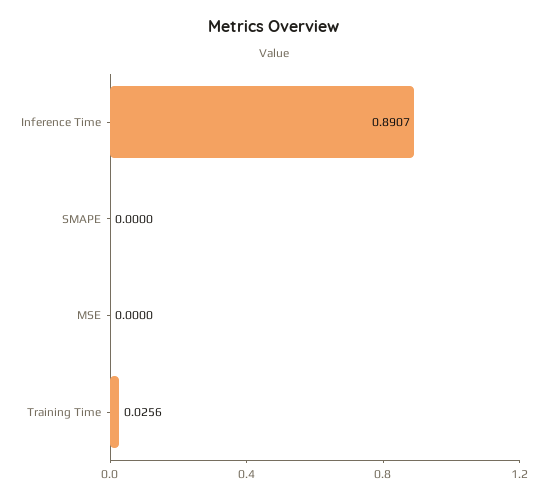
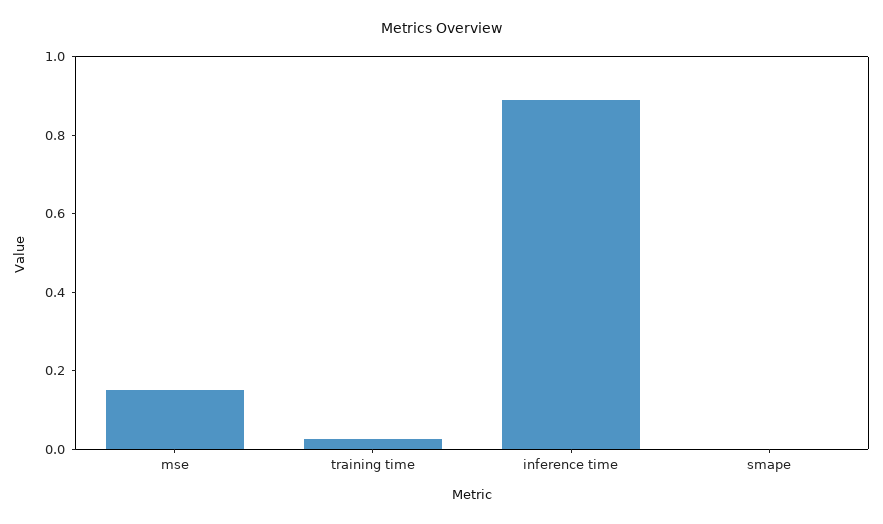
  {
    "Inference Time": 0.8907,
    "SMAPE": 0,
-   "MSE": 0,
+   "MSE": 0.15,
    "Training Time": 0.0256
  }

